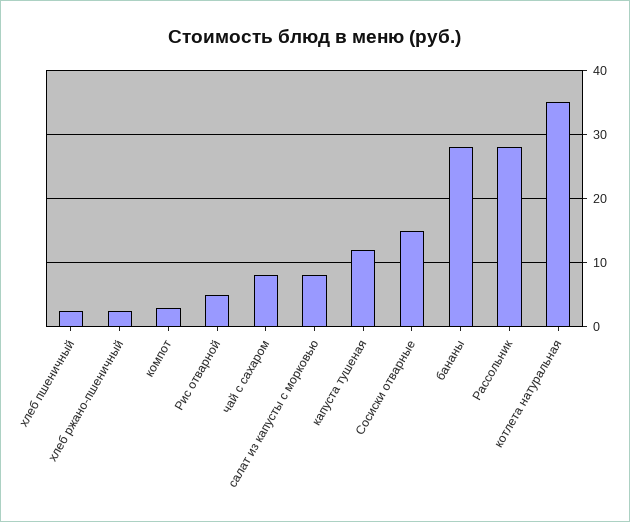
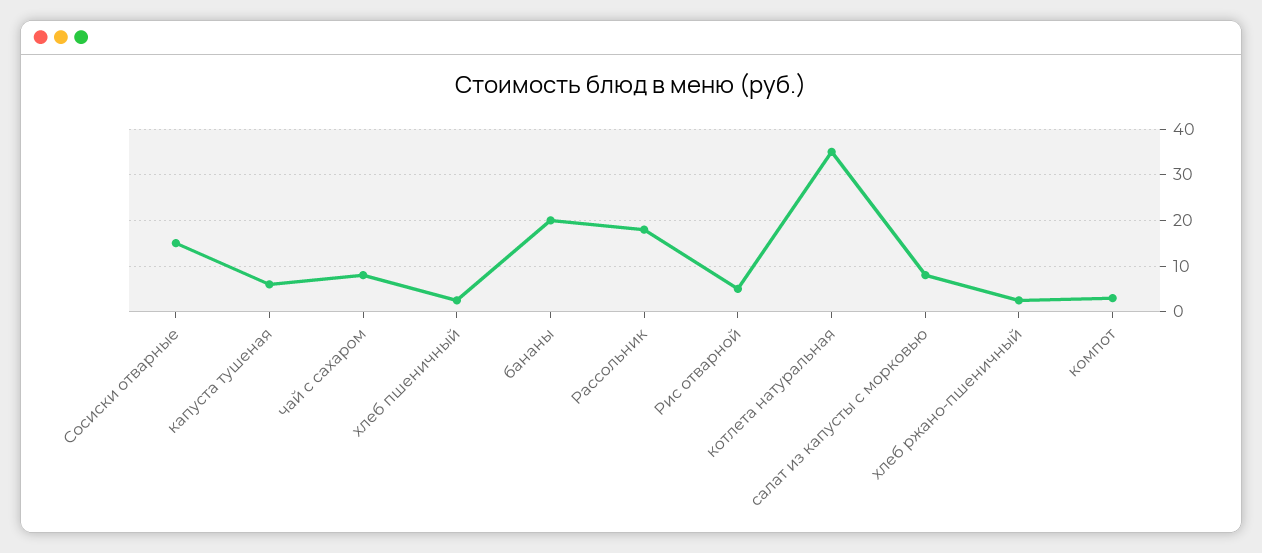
  {
    "хлеб пшеничный": 3,
    "хлеб ржано-пшеничный": 3,
    "компот": 3,
    "Рис отварной": 5,
    "чай с сахаром": 8,
    "салат из капусты с морковью": 8,
-   "капуста тушеная": 12,
+   "капуста тушеная": 6,
    "Сосиски отварные": 15,
-   "бананы": 28,
+   "бананы": 20,
-   "Рассольник": 28,
+   "Рассольник": 18,
    "котлета натуральная": 35
  }

